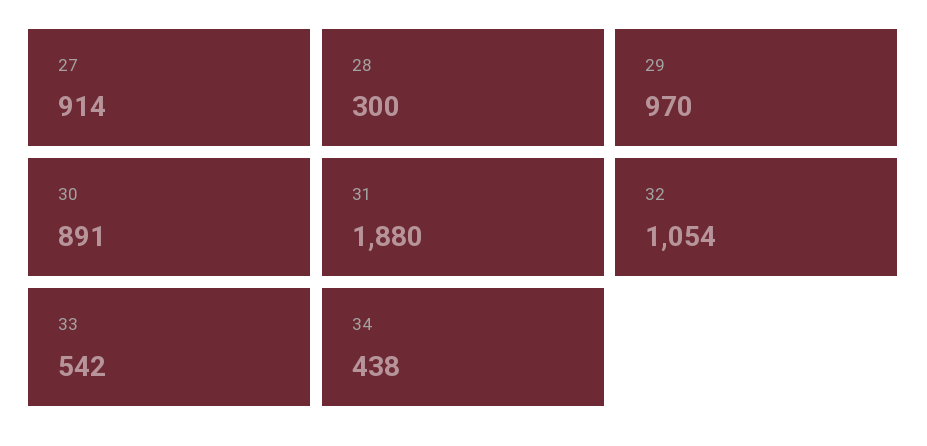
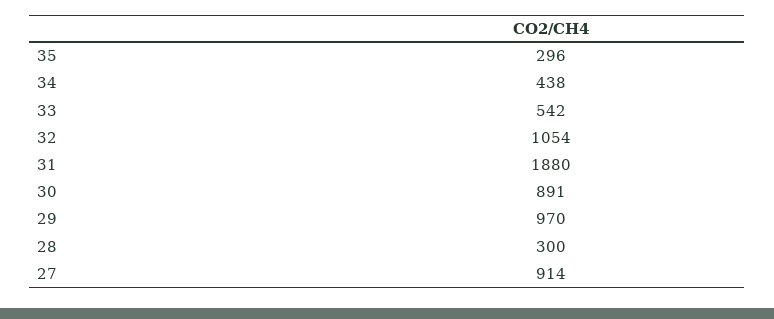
  {
    "27": 914,
    "28": 300,
    "29": 970,
    "30": 891,
    "31": 1880,
    "32": 1054,
    "33": 542,
-   "34": 438
+   "34": 438,
+   "35": 296
  }

